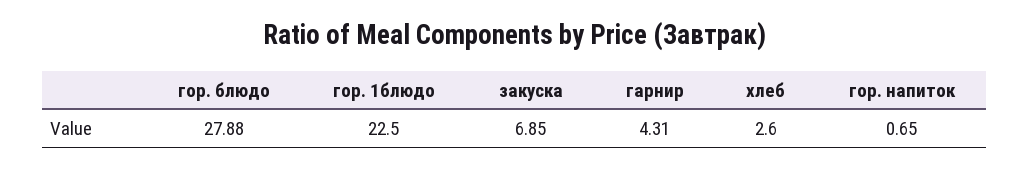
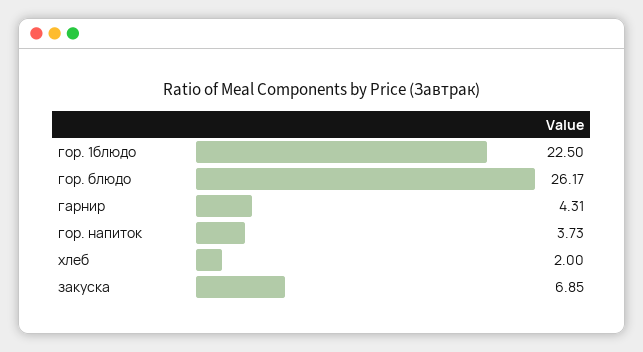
  {
-   "гор. блюдо": 27.88,
+   "гор. блюдо": 26.17,
    "гор. 1блюдо": 22.5,
    "закуска": 6.85,
    "гарнир": 4.31,
-   "хлеб": 2.6,
+   "хлеб": 2,
-   "гор. напиток": 0.65
+   "гор. напиток": 3.73
  }

